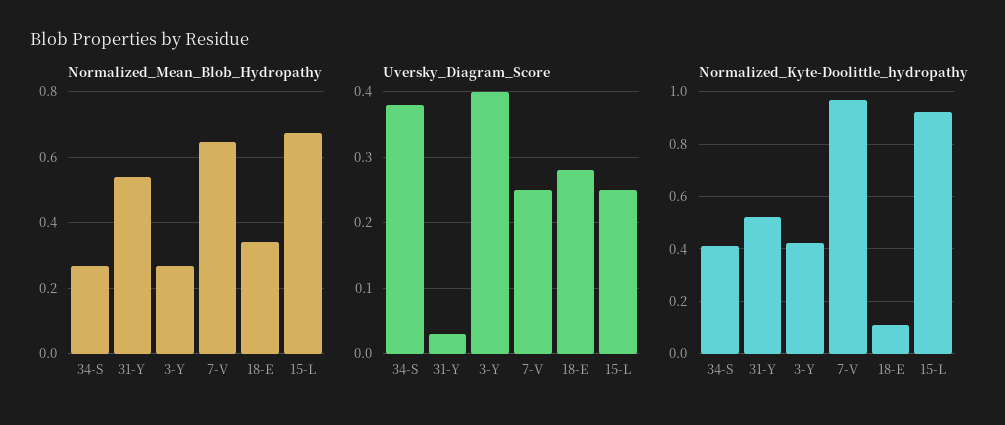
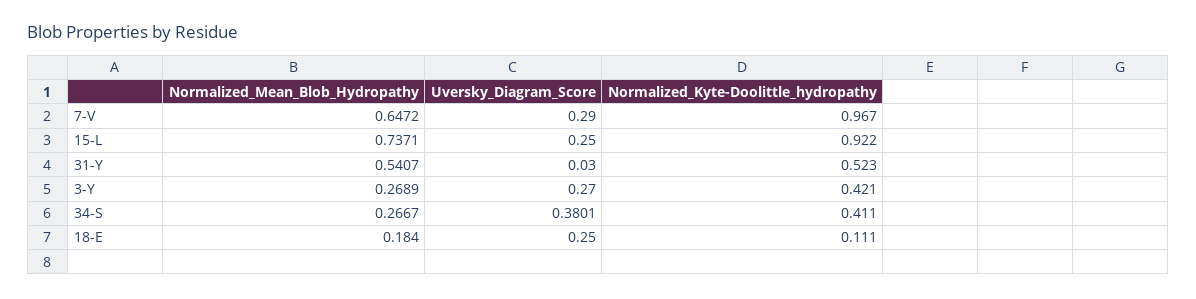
  {
    "Normalized_Mean_Blob_Hydropathy": {
      "34-S": 0.2667,
      "31-Y": 0.5407,
      "3-Y": 0.2689,
      "7-V": 0.6472,
-     "18-E": 0.34,
+     "18-E": 0.184,
-     "15-L": 0.68
+     "15-L": 0.7371
    },
    "Uversky_Diagram_Score": {
      "34-S": 0.3801,
      "31-Y": 0.03,
-     "3-Y": 0.4,
+     "3-Y": 0.27,
-     "7-V": 0.25,
+     "7-V": 0.29,
-     "18-E": 0.28,
+     "18-E": 0.25,
      "15-L": 0.25
    },
    "Normalized_Kyte-Doolittle_hydropathy": {
      "34-S": 0.411,
      "31-Y": 0.523,
      "3-Y": 0.421,
      "7-V": 0.967,
      "18-E": 0.111,
      "15-L": 0.922
    }
  }

